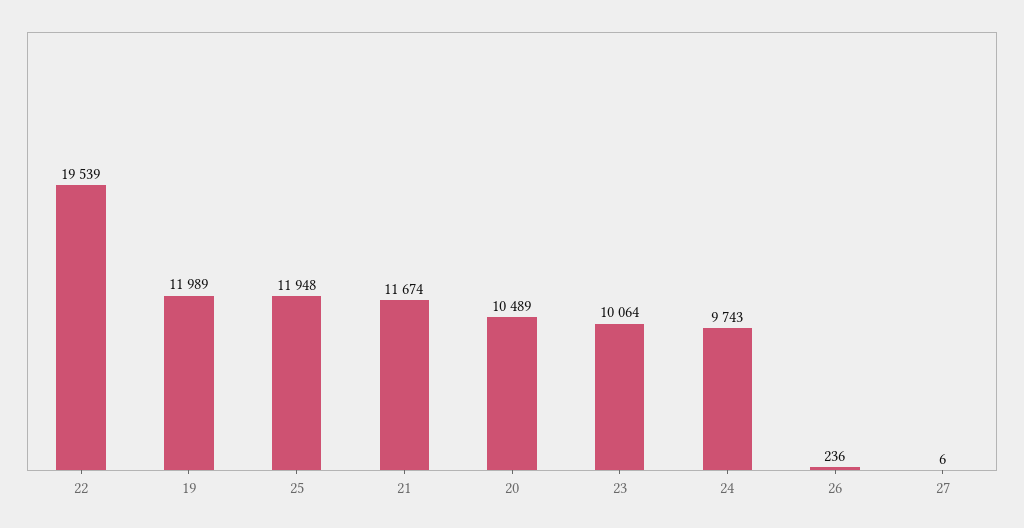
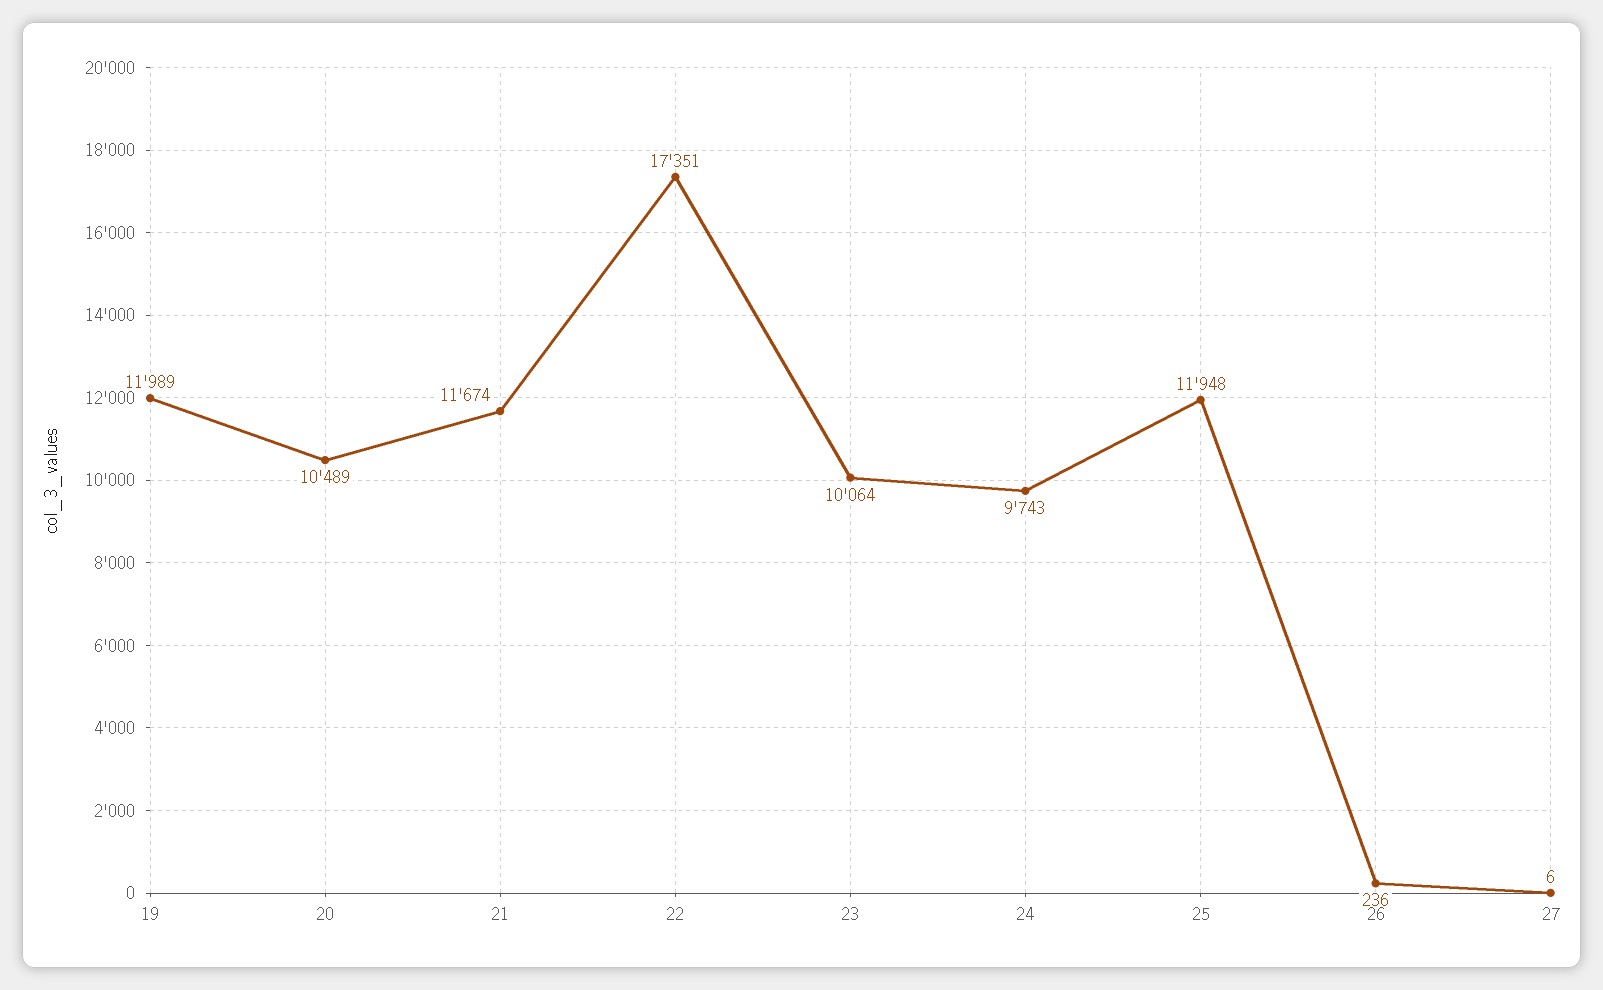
  {
-   "22": 19539,
+   "22": 17351,
    "19": 11989,
    "25": 11948,
    "21": 11674,
    "20": 10489,
    "23": 10064,
    "24": 9743,
    "26": 236,
    "27": 6
  }

